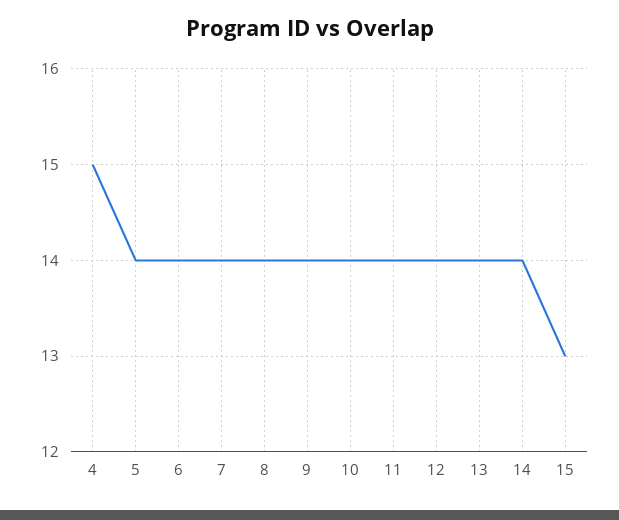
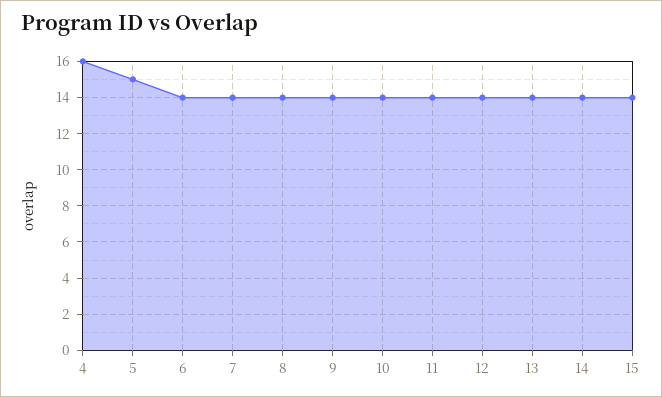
  {
-   "4": 15,
+   "4": 16,
-   "5": 14,
+   "5": 15,
    "6": 14,
    "7": 14,
    "8": 14,
    "9": 14,
    "10": 14,
    "11": 14,
    "12": 14,
    "13": 14,
    "14": 14,
-   "15": 13
+   "15": 14
  }

